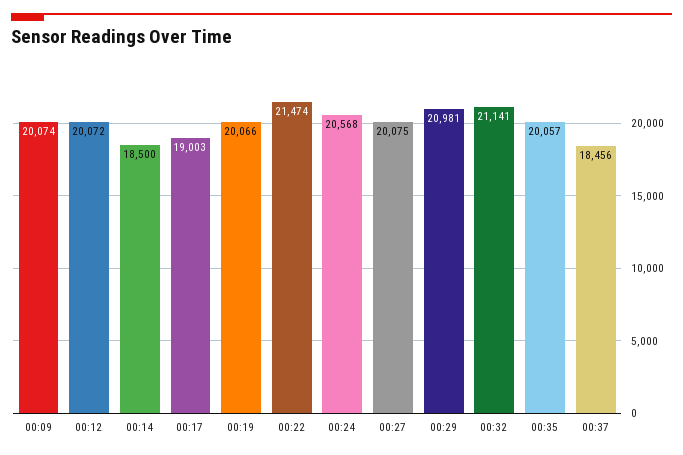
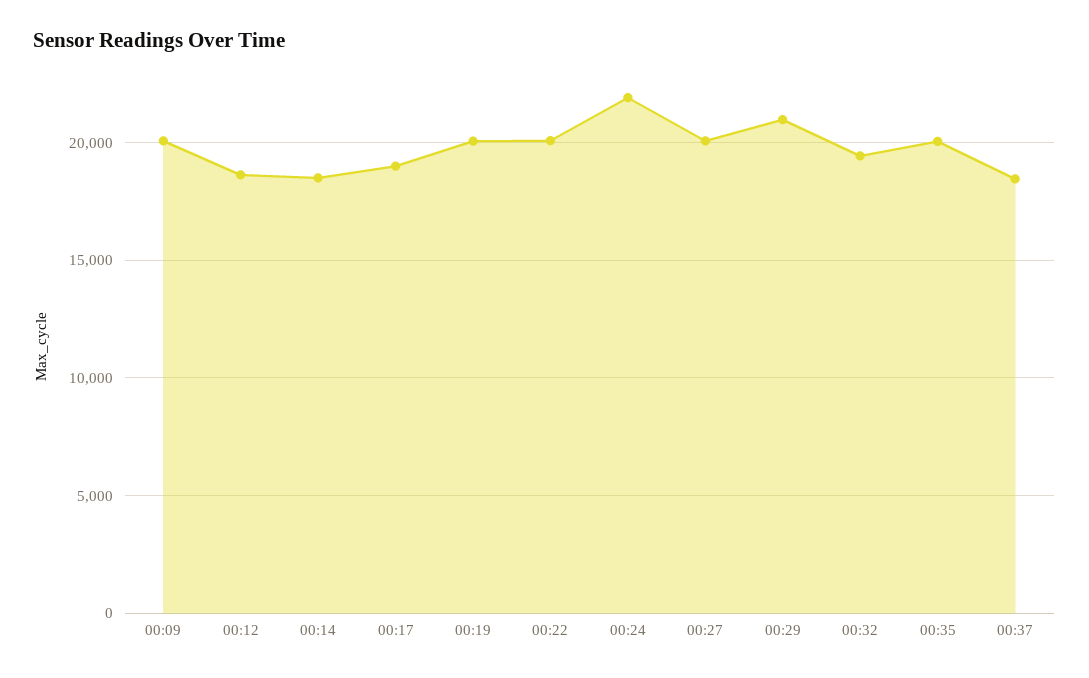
  {
    "00:09": 20074,
-   "00:12": 20072,
+   "00:12": 18500,
    "00:14": 18500,
    "00:17": 19003,
    "00:19": 20066,
-   "00:22": 21474,
+   "00:22": 20000,
-   "00:24": 20568,
+   "00:24": 22000,
    "00:27": 20075,
    "00:29": 20981,
-   "00:32": 21141,
+   "00:32": 19500,
    "00:35": 20057,
    "00:37": 18456
  }

